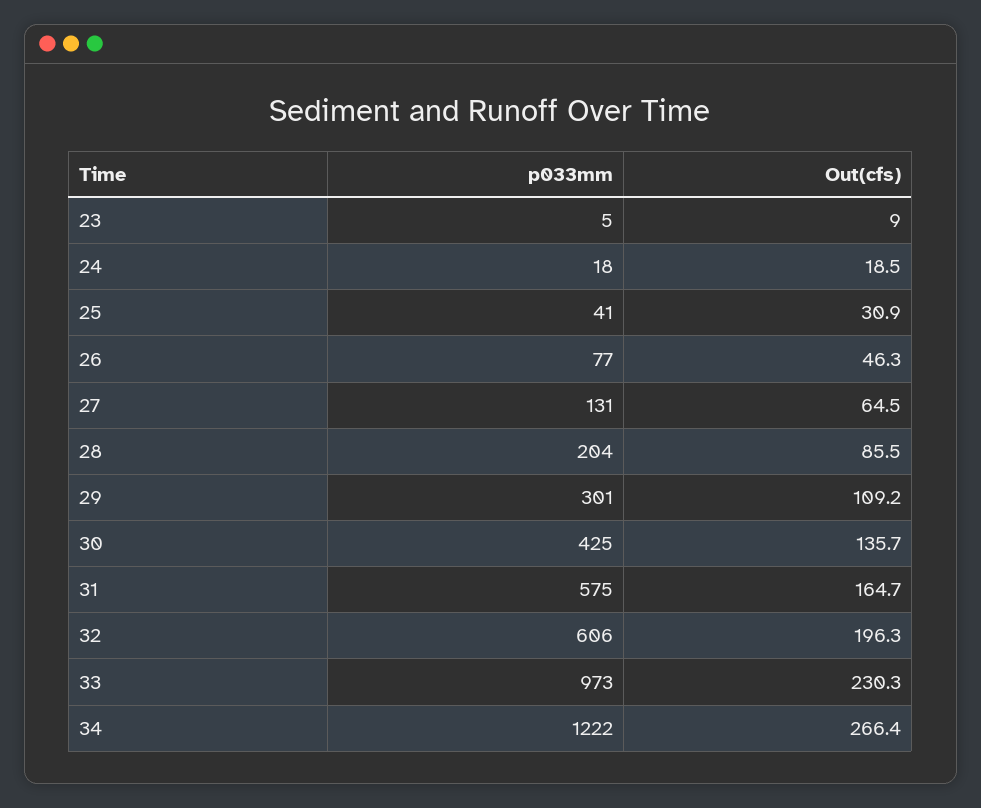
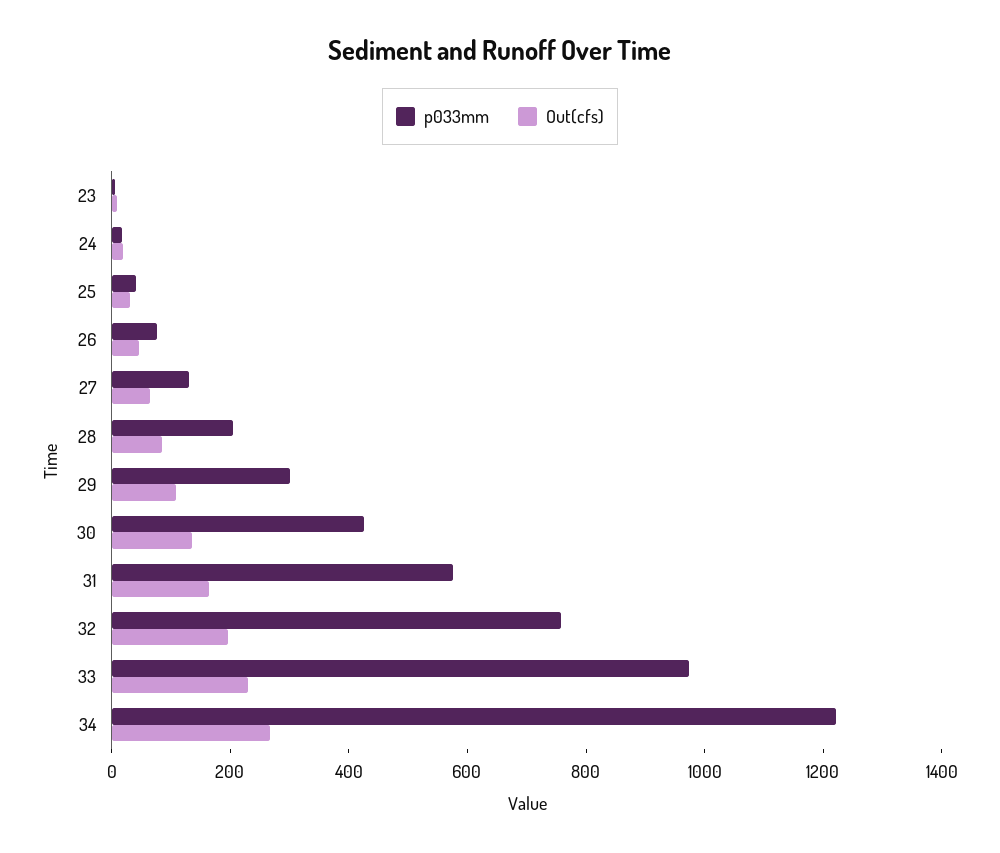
  {
    "p033mm": {
      "23": 5,
      "24": 18,
      "25": 41,
      "26": 77,
      "27": 131,
      "28": 204,
      "29": 301,
      "30": 425,
      "31": 575,
-     "32": 606,
+     "32": 750,
      "33": 973,
      "34": 1222
    },
    "Out(cfs)": {
      "23": 9,
      "24": 18.5,
      "25": 30.9,
      "26": 46.3,
      "27": 64.5,
      "28": 85.5,
      "29": 109.2,
      "30": 135.7,
      "31": 164.7,
      "32": 196.3,
      "33": 230.3,
      "34": 266.4
    }
  }

